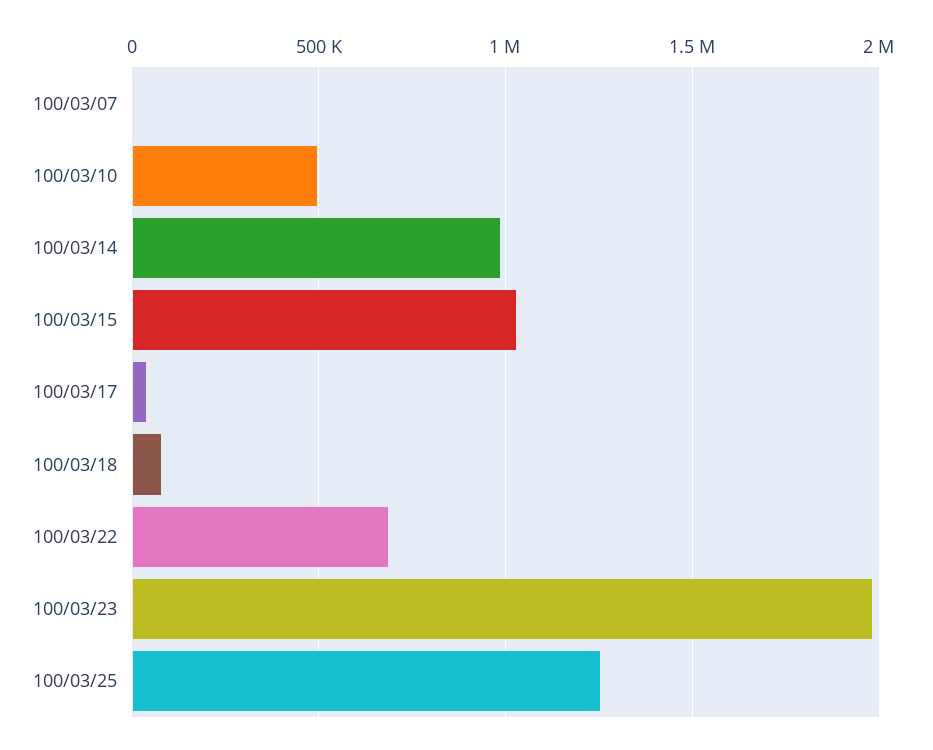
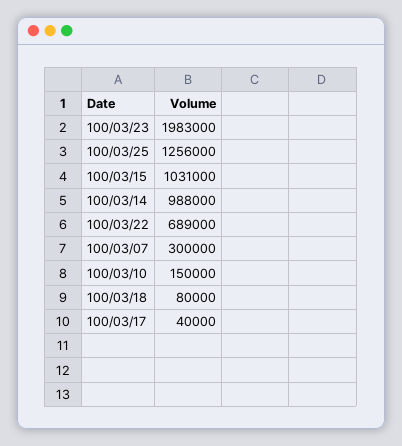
  {
-   "100/03/07": 0,
+   "100/03/07": 300000,
-   "100/03/10": 500000,
+   "100/03/10": 150000,
    "100/03/14": 988000,
    "100/03/15": 1031000,
    "100/03/17": 40000,
    "100/03/18": 80000,
    "100/03/22": 689000,
    "100/03/23": 1983000,
    "100/03/25": 1256000
  }

